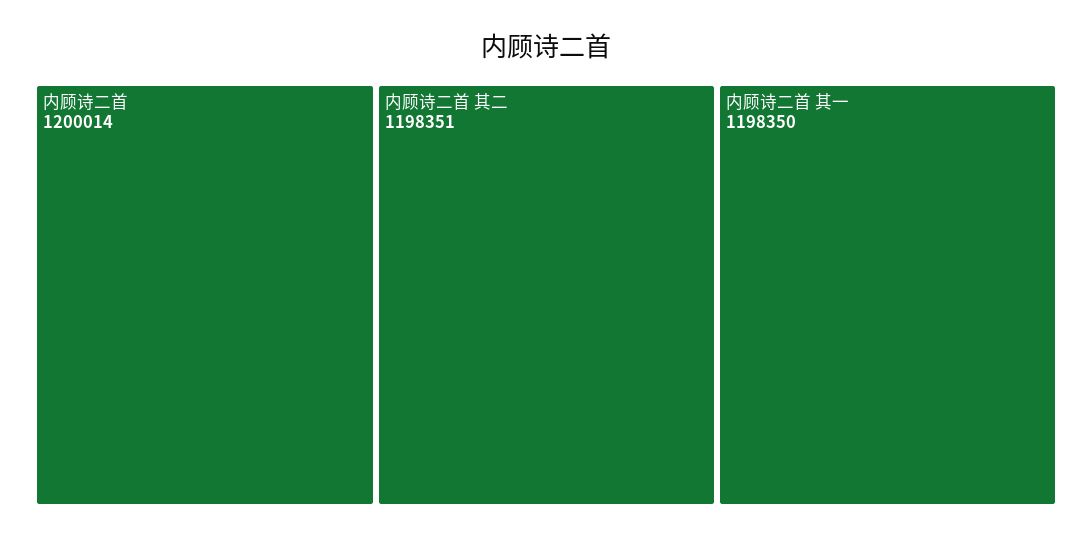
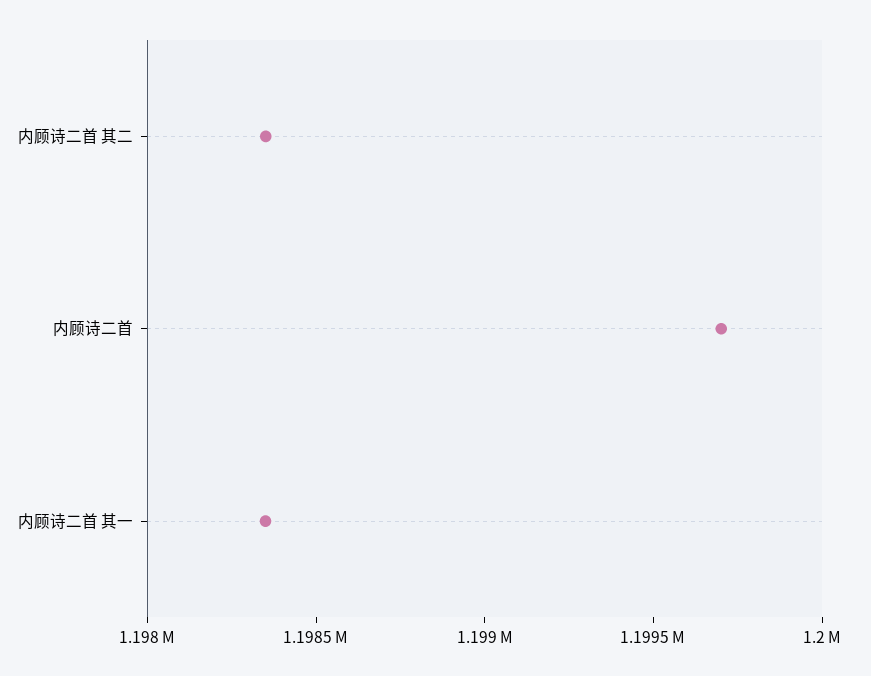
  {
-   "内顾诗二首": 1200014,
+   "内顾诗二首": 1199700,
    "内顾诗二首 其二": 1198351,
    "内顾诗二首 其一": 1198350
  }

